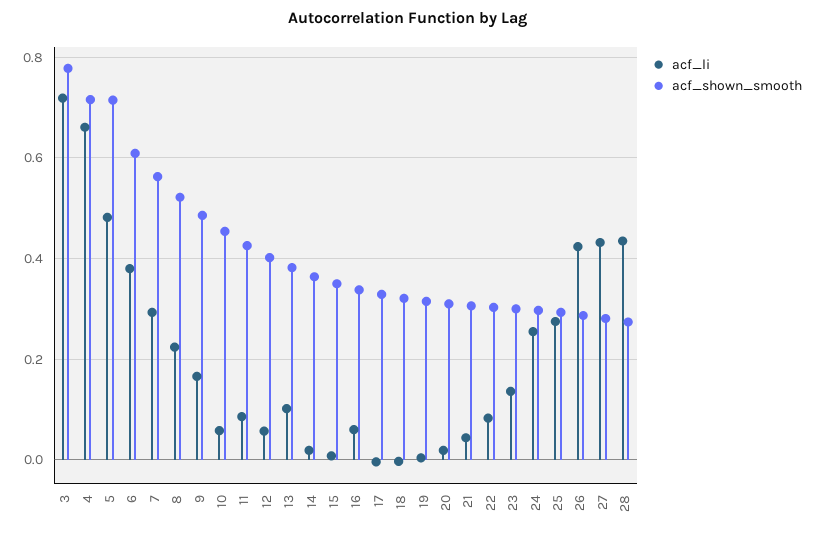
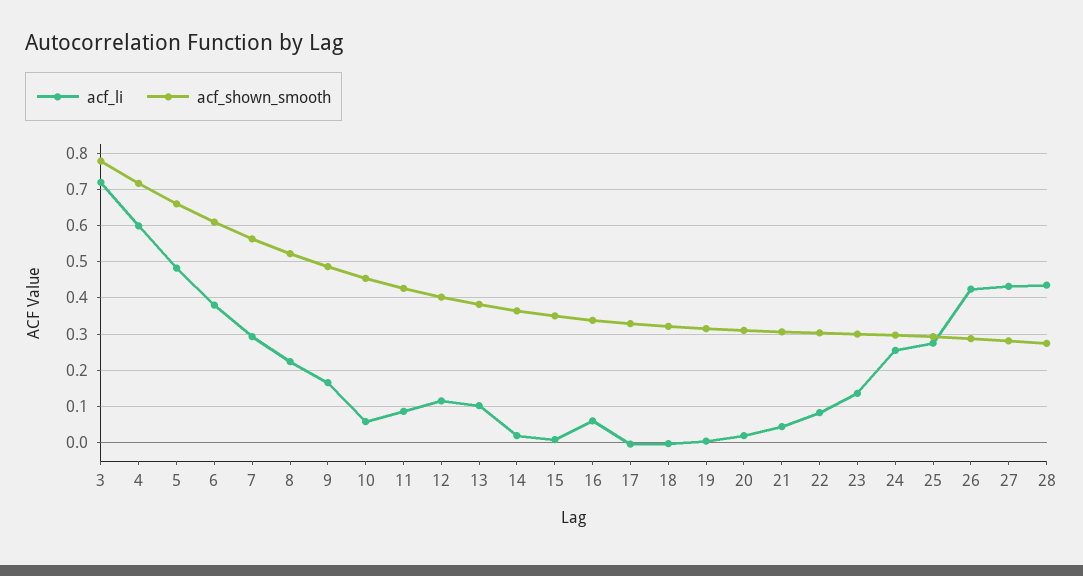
  {
    "acf_li": {
      "3": 0.72,
-     "4": 0.66,
+     "4": 0.6,
      "5": 0.48,
      "6": 0.38,
      "7": 0.3,
      "8": 0.22,
      "9": 0.16,
      "10": 0.06,
      "11": 0.08,
-     "12": 0.06,
+     "12": 0.12,
      "13": 0.1,
      "14": 0.02,
      "15": 0,
      "16": 0.06,
      "17": 0,
      "18": 0,
      "19": 0,
      "20": 0.02,
      "21": 0.04,
      "22": 0.08,
      "23": 0.14,
      "24": 0.26,
      "25": 0.28,
      "26": 0.42,
      "27": 0.44,
      "28": 0.44
    },
    "acf_shown_smooth": {
      "3": 0.78,
      "4": 0.72,
-     "5": 0.72,
+     "5": 0.66,
      "6": 0.6,
      "7": 0.56,
      "8": 0.52,
      "9": 0.48,
      "10": 0.46,
      "11": 0.42,
      "12": 0.4,
      "13": 0.38,
      "14": 0.36,
      "15": 0.36,
      "16": 0.34,
      "17": 0.32,
      "18": 0.32,
      "19": 0.32,
      "20": 0.32,
      "21": 0.3,
      "22": 0.3,
      "23": 0.3,
      "24": 0.3,
      "25": 0.3,
      "26": 0.28,
      "27": 0.28,
      "28": 0.28
    }
  }

